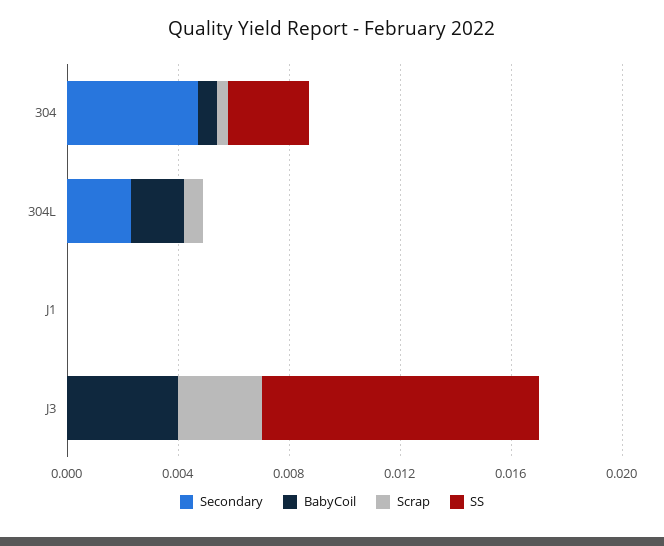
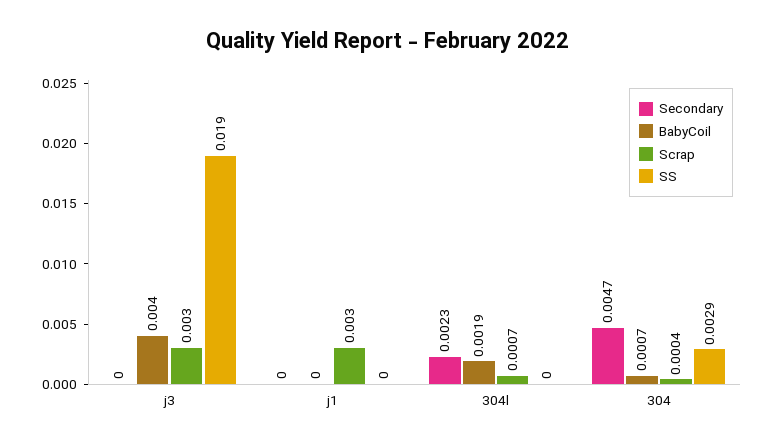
  {
    "Secondary": {
      "304": 0.0047,
      "304L": 0.0023,
      "J1": 0,
      "J3": 0
    },
    "BabyCoil": {
      "304": 0.0007,
      "304L": 0.0019,
      "J1": 0,
      "J3": 0.004
    },
    "Scrap": {
      "304": 0.0004,
      "304L": 0.0007,
-     "J1": 0,
+     "J1": 0.003,
      "J3": 0.003
    },
    "SS": {
      "304": 0.0029,
      "304L": 0,
      "J1": 0,
-     "J3": 0.01
+     "J3": 0.019
    }
  }

